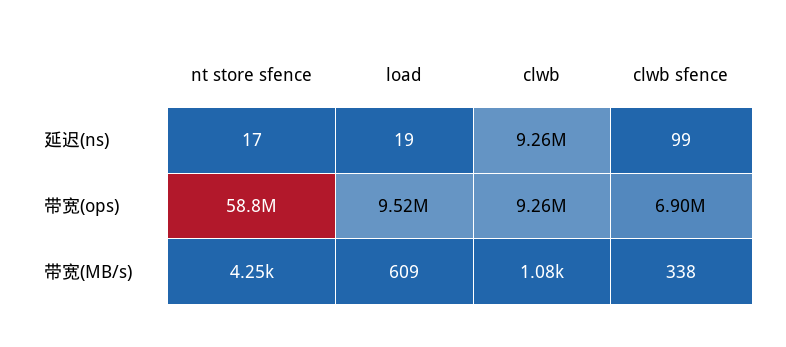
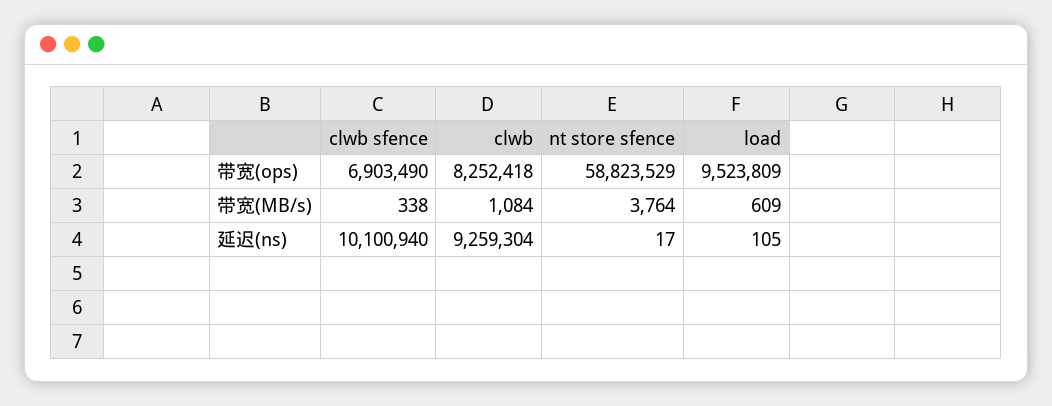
  {
    "nt store sfence": {
      "延迟(ns)": 17,
      "带宽(ops)": 58823529,
-     "带宽(MB/s)": 4250
+     "带宽(MB/s)": 3764
    },
    "load": {
-     "延迟(ns)": 19,
+     "延迟(ns)": 105,
      "带宽(ops)": 9523809,
      "带宽(MB/s)": 609
    },
    "clwb": {
      "延迟(ns)": 9259304,
-     "带宽(ops)": 9260000,
+     "带宽(ops)": 8252418,
      "带宽(MB/s)": 1084
    },
    "clwb sfence": {
-     "延迟(ns)": 99,
+     "延迟(ns)": 10100940,
      "带宽(ops)": 6903490,
      "带宽(MB/s)": 338
    }
  }

